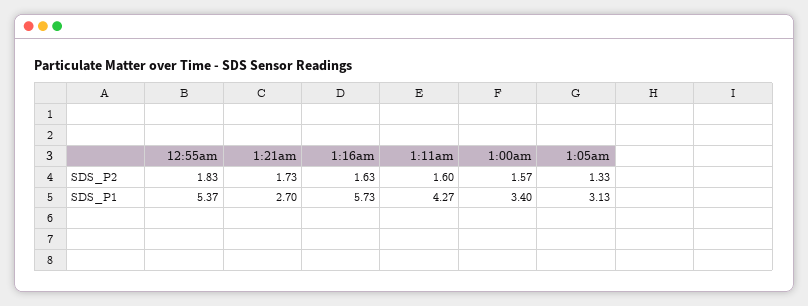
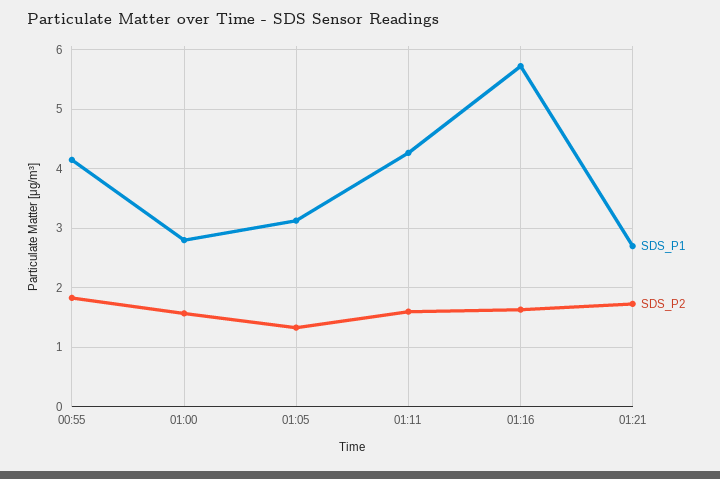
  {
    "SDS_P2": {
      "12:55am": 1.83,
      "1:21am": 1.73,
      "1:16am": 1.63,
      "1:11am": 1.6,
      "1:00am": 1.57,
      "1:05am": 1.33
    },
    "SDS_P1": {
-     "12:55am": 5.37,
+     "12:55am": 4.2,
      "1:21am": 2.7,
      "1:16am": 5.73,
      "1:11am": 4.27,
-     "1:00am": 3.4,
+     "1:00am": 2.8,
      "1:05am": 3.13
    }
  }

